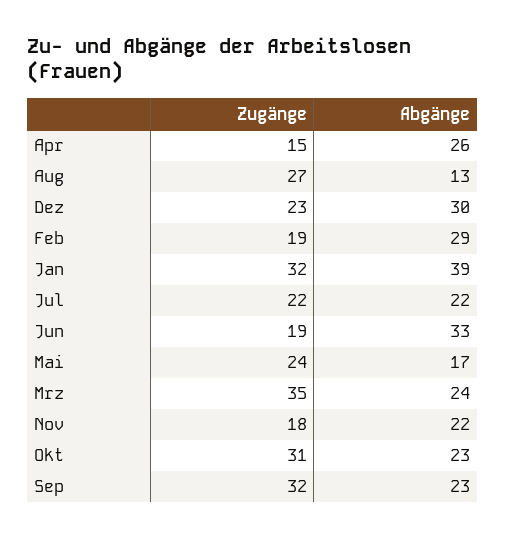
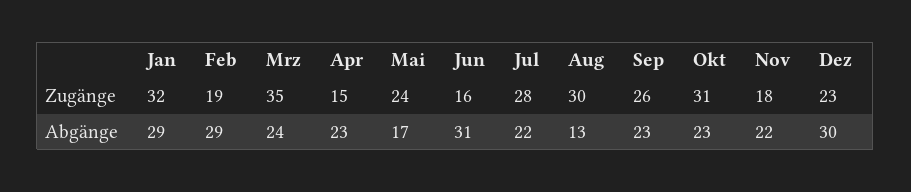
  {
    "Zugänge": {
      "Apr": 15,
-     "Aug": 27,
+     "Aug": 30,
      "Dez": 23,
      "Feb": 19,
      "Jan": 32,
-     "Jul": 22,
+     "Jul": 28,
-     "Jun": 19,
+     "Jun": 16,
      "Mai": 24,
      "Mrz": 35,
      "Nov": 18,
      "Okt": 31,
-     "Sep": 32
+     "Sep": 26
    },
    "Abgänge": {
-     "Apr": 26,
+     "Apr": 23,
      "Aug": 13,
      "Dez": 30,
      "Feb": 29,
-     "Jan": 39,
+     "Jan": 29,
      "Jul": 22,
-     "Jun": 33,
+     "Jun": 31,
      "Mai": 17,
      "Mrz": 24,
      "Nov": 22,
      "Okt": 23,
      "Sep": 23
    }
  }

